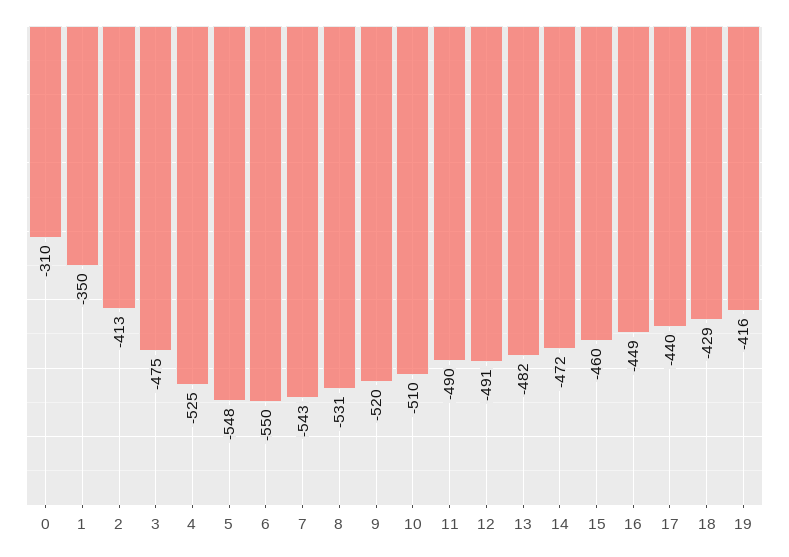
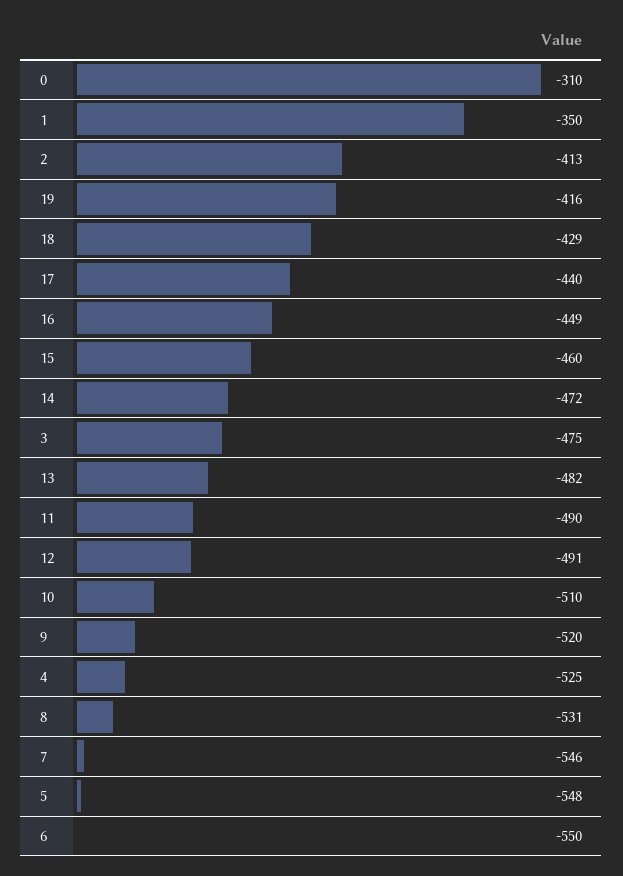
  {
    "0": -310,
    "1": -350,
    "2": -413,
    "3": -475,
    "4": -525,
    "5": -548,
    "6": -550,
-   "7": -543,
+   "7": -546,
    "8": -531,
    "9": -520,
    "10": -510,
    "11": -490,
    "12": -491,
    "13": -482,
    "14": -472,
    "15": -460,
    "16": -449,
    "17": -440,
    "18": -429,
    "19": -416
  }

